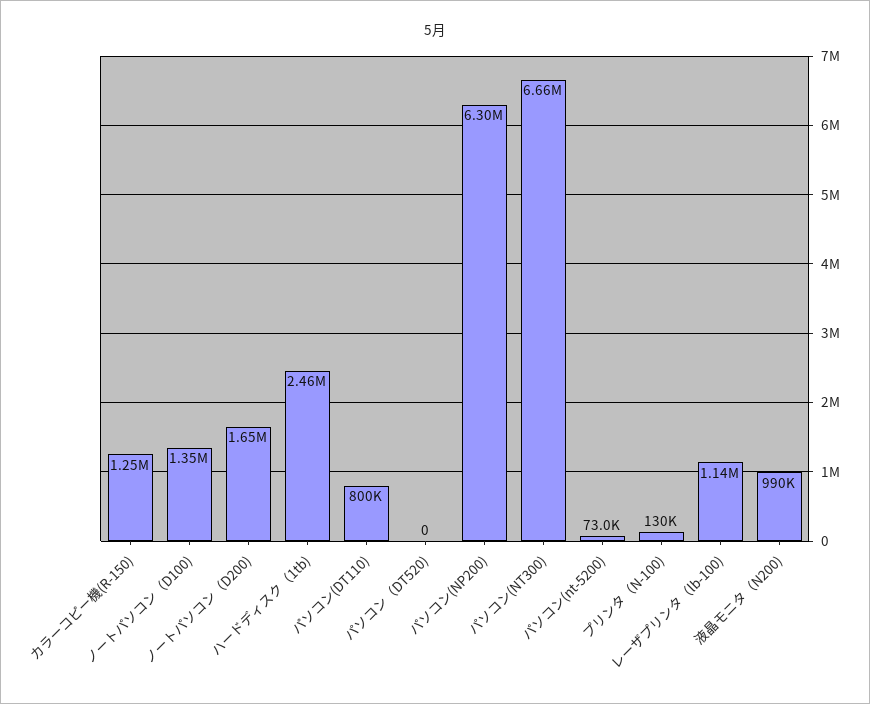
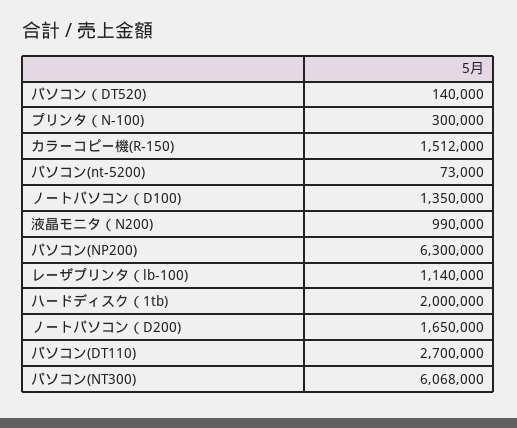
  {
-   "カラーコピー機(R-150)": 1250000,
+   "カラーコピー機(R-150)": 1512000,
    "ノートパソコン（D100)": 1350000,
    "ノートパソコン（D200)": 1650000,
-   "ハードディスク（1tb)": 2460000,
+   "ハードディスク（1tb)": 2000000,
-   "パソコン(DT110)": 800000,
+   "パソコン(DT110)": 2700000,
-   "パソコン（DT520)": 0,
+   "パソコン（DT520)": 140000,
    "パソコン(NP200)": 6300000,
-   "パソコン(NT300)": 6660000,
+   "パソコン(NT300)": 6068000,
    "パソコン(nt-5200)": 73000,
-   "プリンタ（N-100)": 130000,
+   "プリンタ（N-100)": 300000,
    "レーザプリンタ（lb-100)": 1140000,
    "液晶モニタ（N200)": 990000
  }

